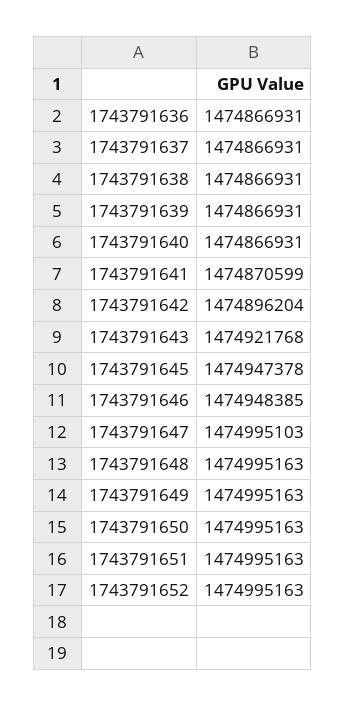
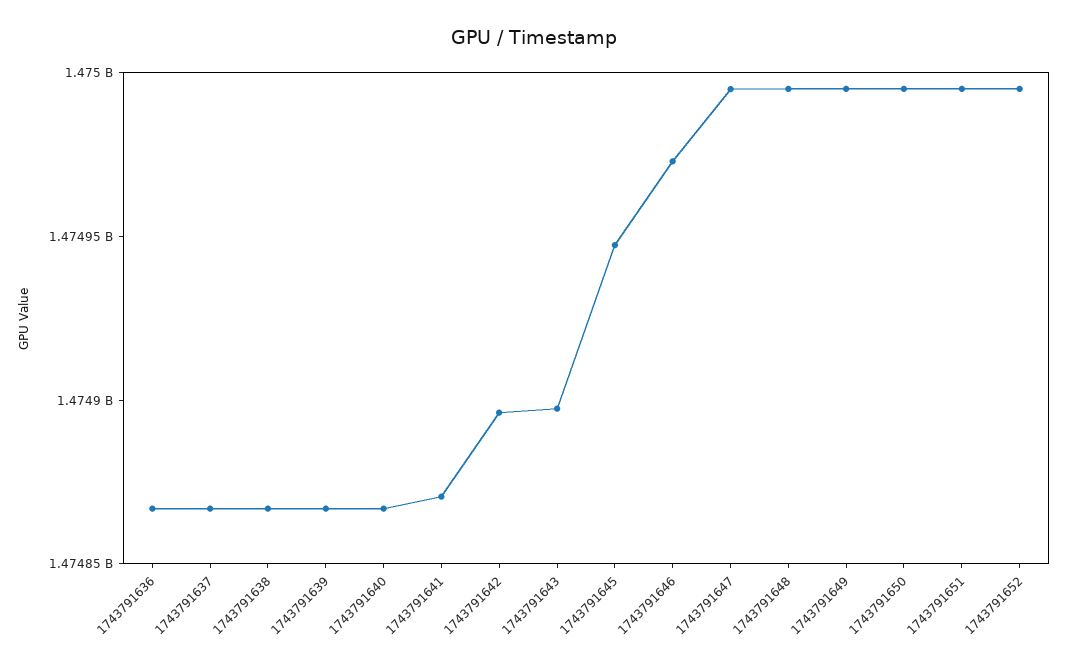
  {
    "1743791636": 1474866931,
    "1743791637": 1474866931,
    "1743791638": 1474866931,
    "1743791639": 1474866931,
    "1743791640": 1474866931,
    "1743791641": 1474870599,
    "1743791642": 1474896204,
-   "1743791643": 1474921768,
+   "1743791643": 1474900000,
    "1743791645": 1474947378,
-   "1743791646": 1474948385,
+   "1743791646": 1474970000,
    "1743791647": 1474995103,
    "1743791648": 1474995163,
    "1743791649": 1474995163,
    "1743791650": 1474995163,
    "1743791651": 1474995163,
    "1743791652": 1474995163
  }

